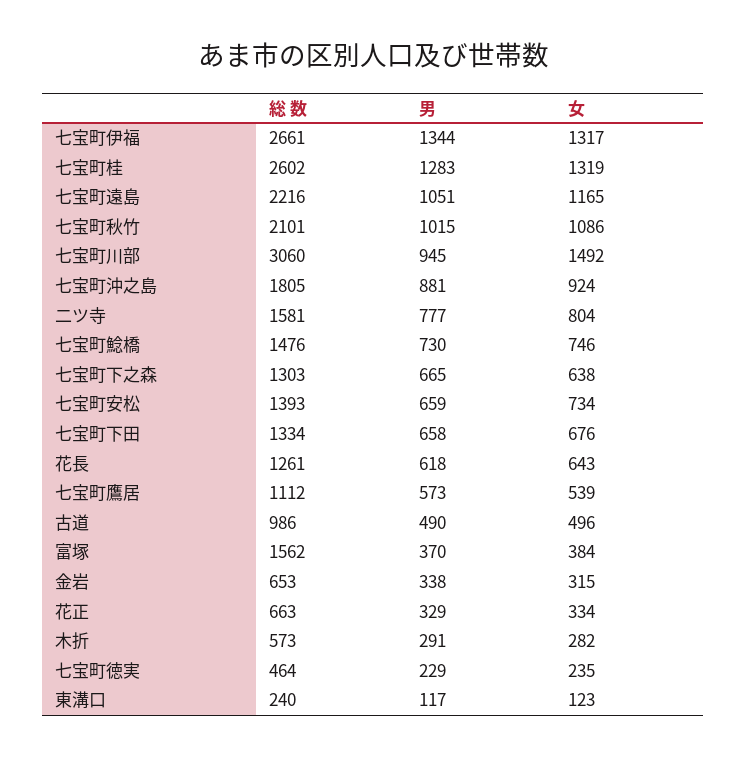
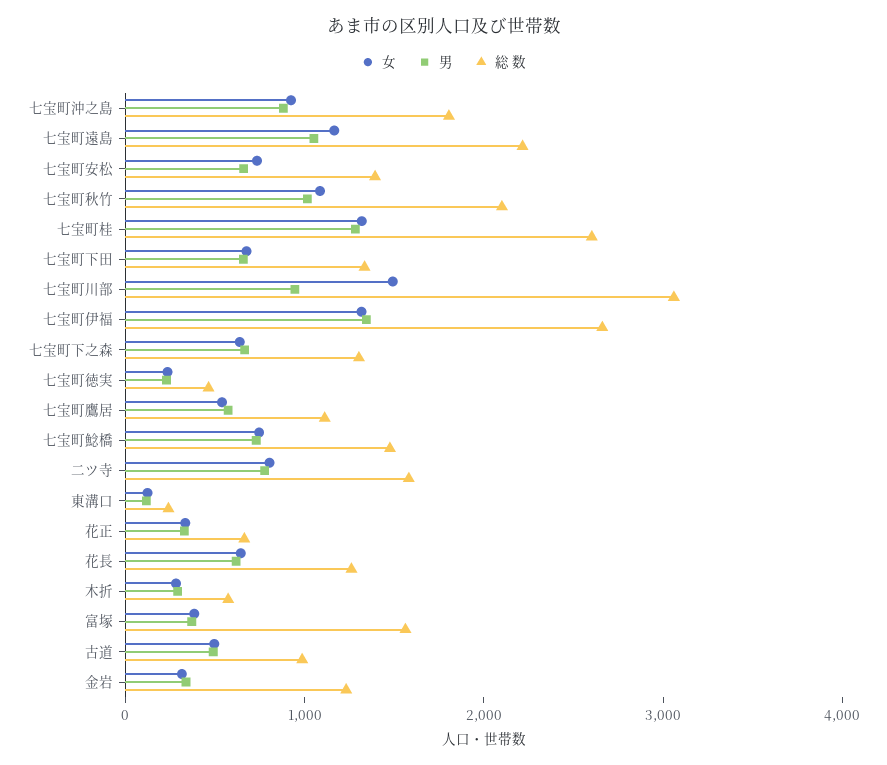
  {
    "総 数": {
      "七宝町伊福": 2661,
      "七宝町桂": 2602,
      "七宝町遠島": 2216,
      "七宝町秋竹": 2101,
      "七宝町川部": 3060,
      "七宝町沖之島": 1805,
      "二ツ寺": 1581,
      "七宝町鯰橋": 1476,
      "七宝町下之森": 1303,
      "七宝町安松": 1393,
      "七宝町下田": 1334,
      "花長": 1261,
      "七宝町鷹居": 1112,
      "古道": 986,
      "富塚": 1562,
-     "金岩": 653,
+     "金岩": 1200,
      "花正": 663,
      "木折": 573,
      "七宝町徳実": 464,
      "東溝口": 240
    },
    "男": {
      "七宝町伊福": 1344,
      "七宝町桂": 1283,
      "七宝町遠島": 1051,
      "七宝町秋竹": 1015,
      "七宝町川部": 945,
      "七宝町沖之島": 881,
      "二ツ寺": 777,
      "七宝町鯰橋": 730,
      "七宝町下之森": 665,
      "七宝町安松": 659,
      "七宝町下田": 658,
      "花長": 618,
      "七宝町鷹居": 573,
      "古道": 490,
      "富塚": 370,
      "金岩": 338,
      "花正": 329,
      "木折": 291,
      "七宝町徳実": 229,
      "東溝口": 117
    },
    "女": {
      "七宝町伊福": 1317,
      "七宝町桂": 1319,
      "七宝町遠島": 1165,
      "七宝町秋竹": 1086,
      "七宝町川部": 1492,
      "七宝町沖之島": 924,
      "二ツ寺": 804,
      "七宝町鯰橋": 746,
      "七宝町下之森": 638,
      "七宝町安松": 734,
      "七宝町下田": 676,
      "花長": 643,
      "七宝町鷹居": 539,
      "古道": 496,
      "富塚": 384,
      "金岩": 315,
      "花正": 334,
      "木折": 282,
      "七宝町徳実": 235,
      "東溝口": 123
    }
  }

